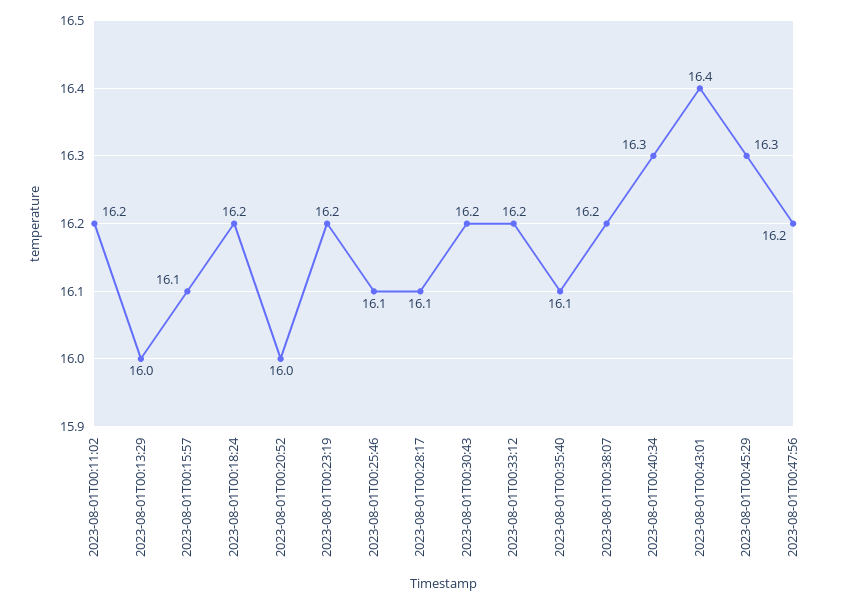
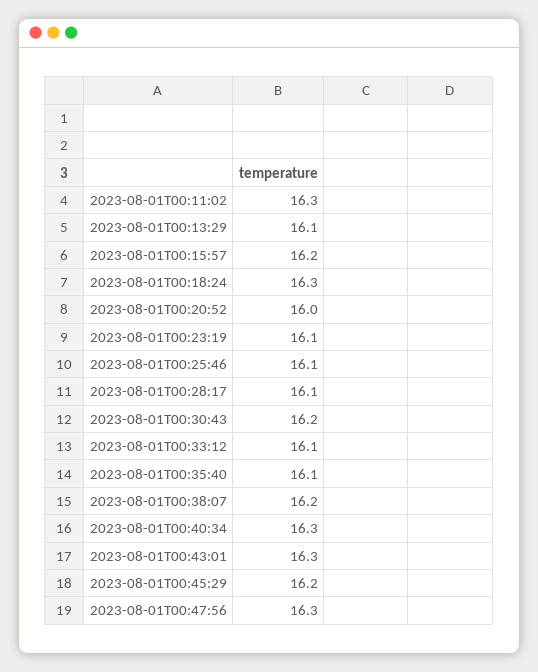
  {
-   "2023-08-01T00:11:02": 16.2,
+   "2023-08-01T00:11:02": 16.3,
-   "2023-08-01T00:13:29": 16,
+   "2023-08-01T00:13:29": 16.1,
-   "2023-08-01T00:15:57": 16.1,
+   "2023-08-01T00:15:57": 16.2,
-   "2023-08-01T00:18:24": 16.2,
+   "2023-08-01T00:18:24": 16.3,
    "2023-08-01T00:20:52": 16,
-   "2023-08-01T00:23:19": 16.2,
+   "2023-08-01T00:23:19": 16.1,
    "2023-08-01T00:25:46": 16.1,
    "2023-08-01T00:28:17": 16.1,
    "2023-08-01T00:30:43": 16.2,
-   "2023-08-01T00:33:12": 16.2,
+   "2023-08-01T00:33:12": 16.1,
    "2023-08-01T00:35:40": 16.1,
    "2023-08-01T00:38:07": 16.2,
    "2023-08-01T00:40:34": 16.3,
-   "2023-08-01T00:43:01": 16.4,
+   "2023-08-01T00:43:01": 16.3,
-   "2023-08-01T00:45:29": 16.3,
+   "2023-08-01T00:45:29": 16.2,
-   "2023-08-01T00:47:56": 16.2
+   "2023-08-01T00:47:56": 16.3
  }

